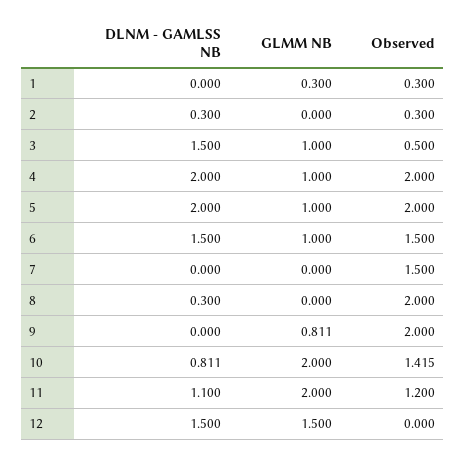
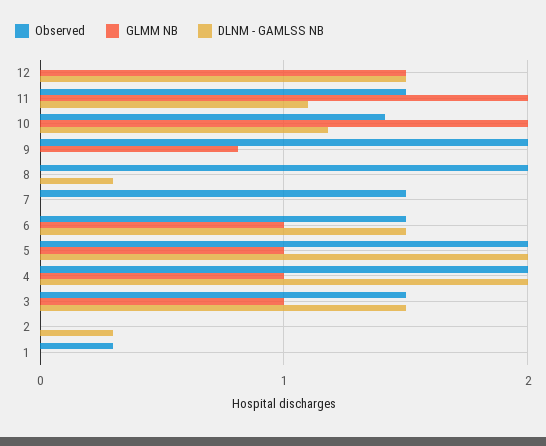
  {
    "DLNM - GAMLSS NB": {
      "1": 0,
      "2": 0.3,
      "3": 1.5,
      "4": 2,
      "5": 2,
      "6": 1.5,
      "7": 0,
      "8": 0.3,
      "9": 0,
-     "10": 0.811,
+     "10": 1.2,
      "11": 1.1,
      "12": 1.5
    },
    "GLMM NB": {
-     "1": 0.3,
+     "1": 0,
      "2": 0,
      "3": 1,
      "4": 1,
      "5": 1,
      "6": 1,
      "7": 0,
      "8": 0,
      "9": 0.811,
      "10": 2,
      "11": 2,
      "12": 1.5
    },
    "Observed": {
      "1": 0.3,
-     "2": 0.3,
+     "2": 0,
-     "3": 0.5,
+     "3": 1.5,
      "4": 2,
      "5": 2,
      "6": 1.5,
      "7": 1.5,
      "8": 2,
      "9": 2,
      "10": 1.415,
-     "11": 1.2,
+     "11": 1.5,
      "12": 0
    }
  }

